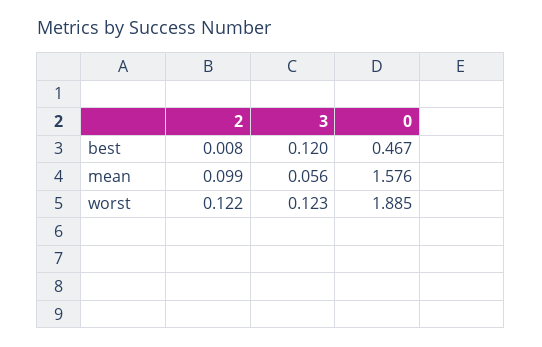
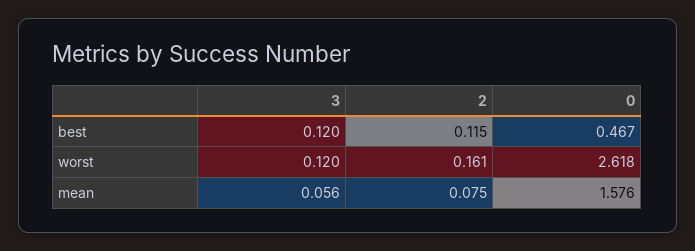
  {
    "2": {
-     "best": 0.008,
+     "best": 0.115,
-     "mean": 0.099,
+     "mean": 0.075,
-     "worst": 0.122
+     "worst": 0.161
    },
    "3": {
      "best": 0.12,
      "mean": 0.056,
-     "worst": 0.123
+     "worst": 0.12
    },
    "0": {
      "best": 0.467,
      "mean": 1.576,
-     "worst": 1.885
+     "worst": 2.618
    }
  }

